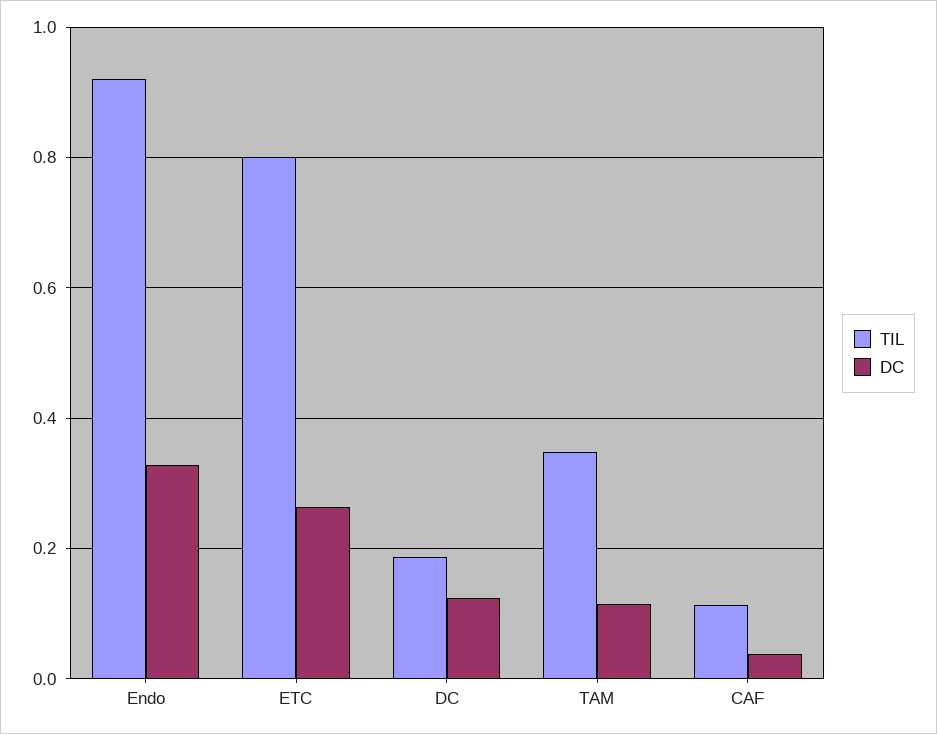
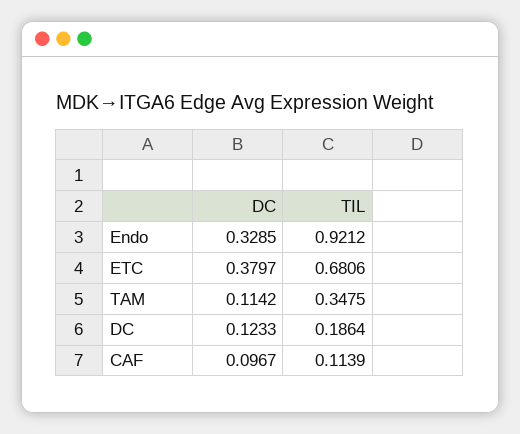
  {
    "TIL": {
      "Endo": 0.9212,
-     "ETC": 0.8,
+     "ETC": 0.6806,
      "DC": 0.1864,
      "TAM": 0.3475,
      "CAF": 0.1139
    },
    "DC": {
      "Endo": 0.3285,
-     "ETC": 0.26,
+     "ETC": 0.3797,
      "DC": 0.1233,
      "TAM": 0.1142,
-     "CAF": 0.04
+     "CAF": 0.0967
    }
  }

